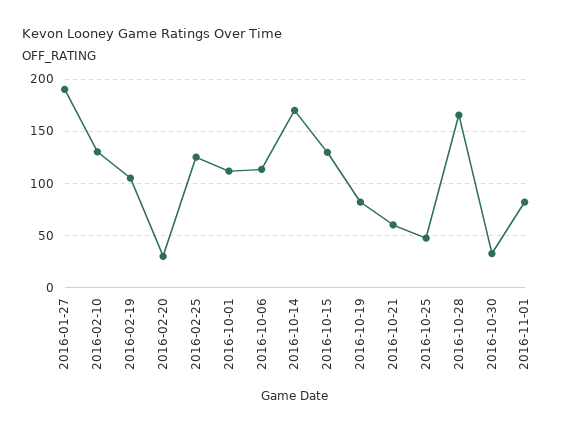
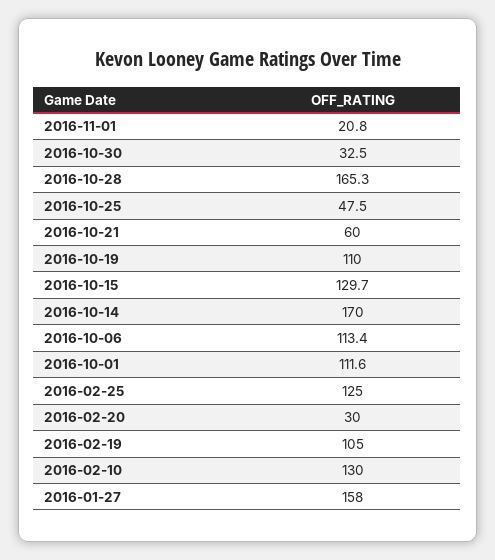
  {
-   "2016-01-27": 190,
+   "2016-01-27": 158,
    "2016-02-10": 130,
    "2016-02-19": 105,
    "2016-02-20": 30,
    "2016-02-25": 125,
    "2016-10-01": 111.6,
    "2016-10-06": 113.4,
    "2016-10-14": 170,
    "2016-10-15": 129.7,
-   "2016-10-19": 80,
+   "2016-10-19": 110,
    "2016-10-21": 60,
    "2016-10-25": 47.5,
    "2016-10-28": 165.3,
    "2016-10-30": 32.5,
-   "2016-11-01": 80
+   "2016-11-01": 20.8
  }

